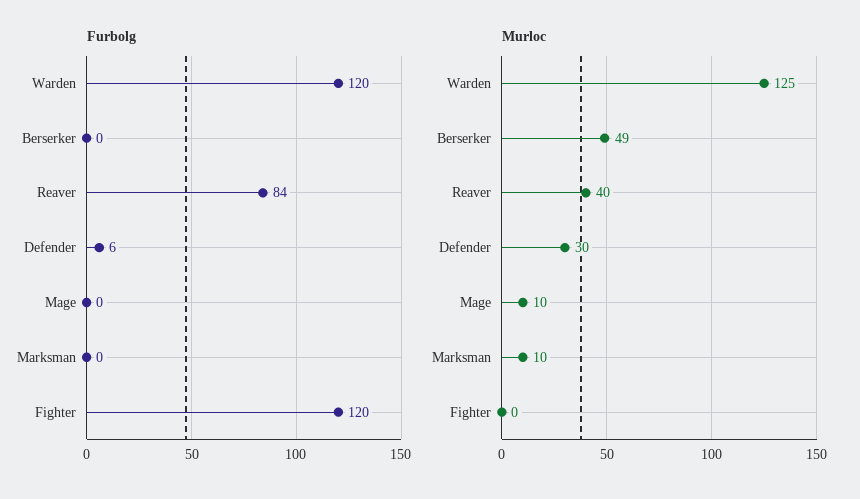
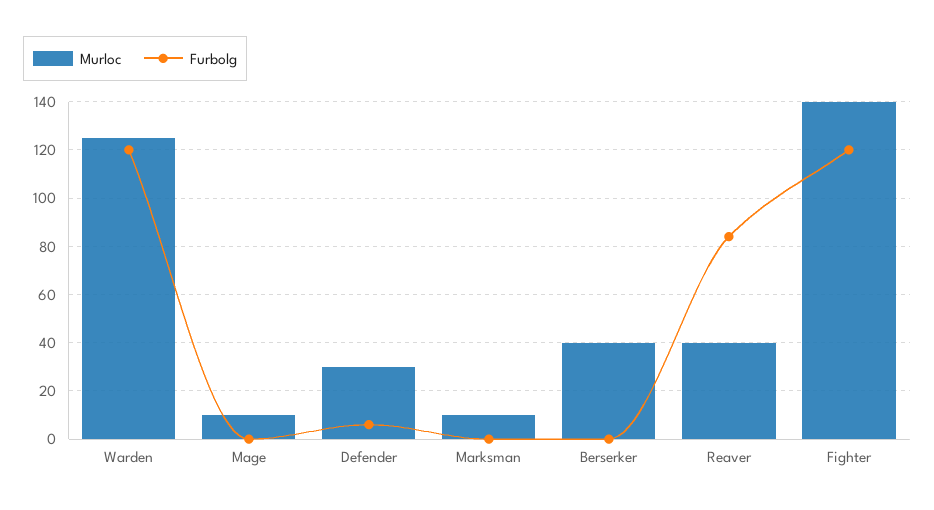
  {
    "Furbolg": {
      "Warden": 120,
      "Berserker": 0,
      "Reaver": 84,
      "Defender": 6,
      "Mage": 0,
      "Marksman": 0,
      "Fighter": 120
    },
    "Murloc": {
      "Warden": 125,
-     "Berserker": 49,
+     "Berserker": 40,
      "Reaver": 40,
      "Defender": 30,
      "Mage": 10,
      "Marksman": 10,
-     "Fighter": 0
+     "Fighter": 140
    }
  }

